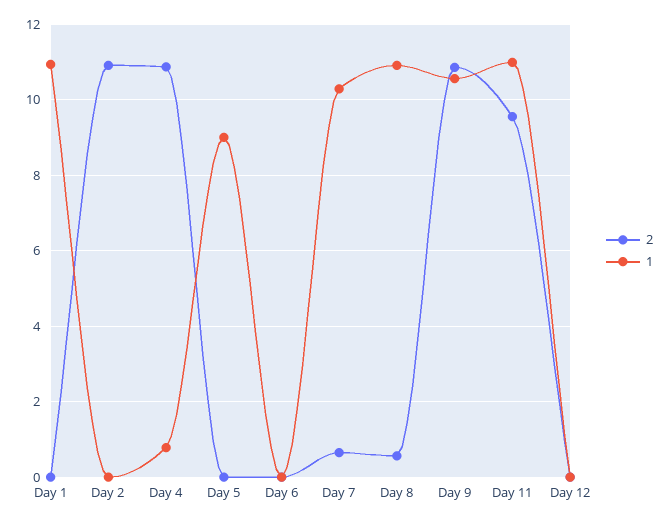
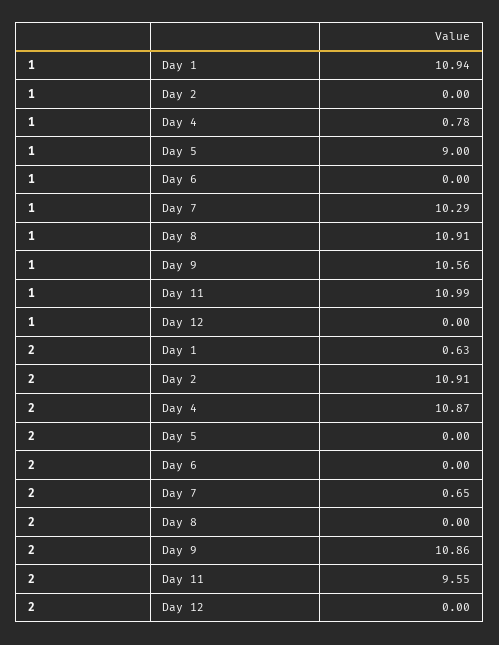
  {
    "2": {
-     "Day 1": 0,
+     "Day 1": 0.63,
      "Day 2": 10.91,
      "Day 4": 10.87,
      "Day 5": 0,
      "Day 6": 0,
      "Day 7": 0.65,
-     "Day 8": 0.6,
+     "Day 8": 0,
      "Day 9": 10.86,
      "Day 11": 9.55,
      "Day 12": 0
    },
    "1": {
      "Day 1": 10.94,
      "Day 2": 0,
      "Day 4": 0.78,
      "Day 5": 9,
      "Day 6": 0,
      "Day 7": 10.29,
      "Day 8": 10.91,
      "Day 9": 10.56,
      "Day 11": 10.99,
      "Day 12": 0
    }
  }

